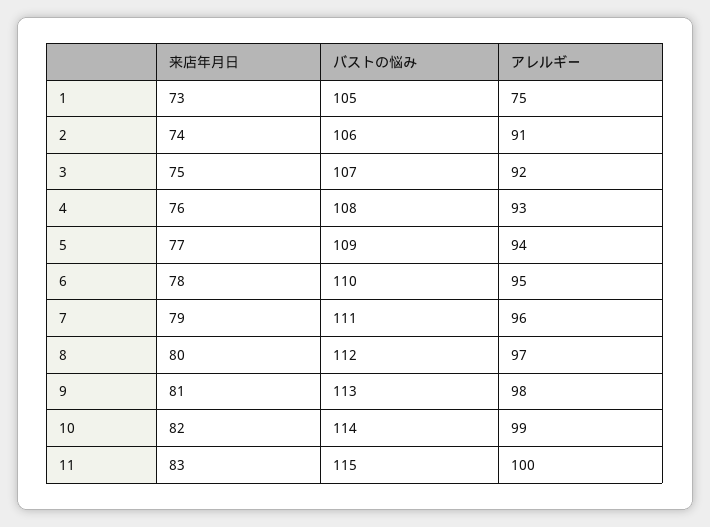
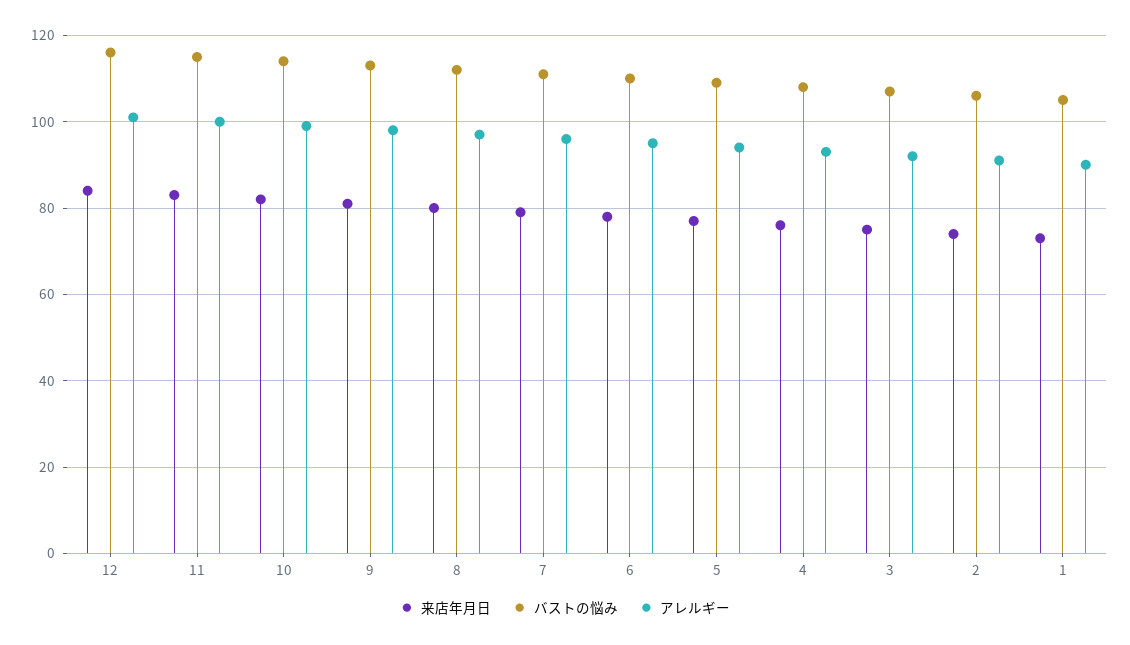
  {
    "来店年月日": {
      "1": 73,
      "2": 74,
      "3": 75,
      "4": 76,
      "5": 77,
      "6": 78,
      "7": 79,
      "8": 80,
      "9": 81,
      "10": 82,
-     "11": 83
+     "11": 83,
+     "12": 85
    },
    "バストの悩み": {
      "1": 105,
      "2": 106,
      "3": 107,
      "4": 108,
      "5": 109,
      "6": 110,
      "7": 111,
      "8": 112,
      "9": 113,
      "10": 114,
-     "11": 115
+     "11": 115,
+     "12": 115
    },
    "アレルギー": {
-     "1": 75,
+     "1": 90,
      "2": 91,
      "3": 92,
      "4": 93,
      "5": 94,
      "6": 95,
      "7": 96,
      "8": 97,
      "9": 98,
      "10": 99,
-     "11": 100
+     "11": 100,
+     "12": 100
    }
  }

